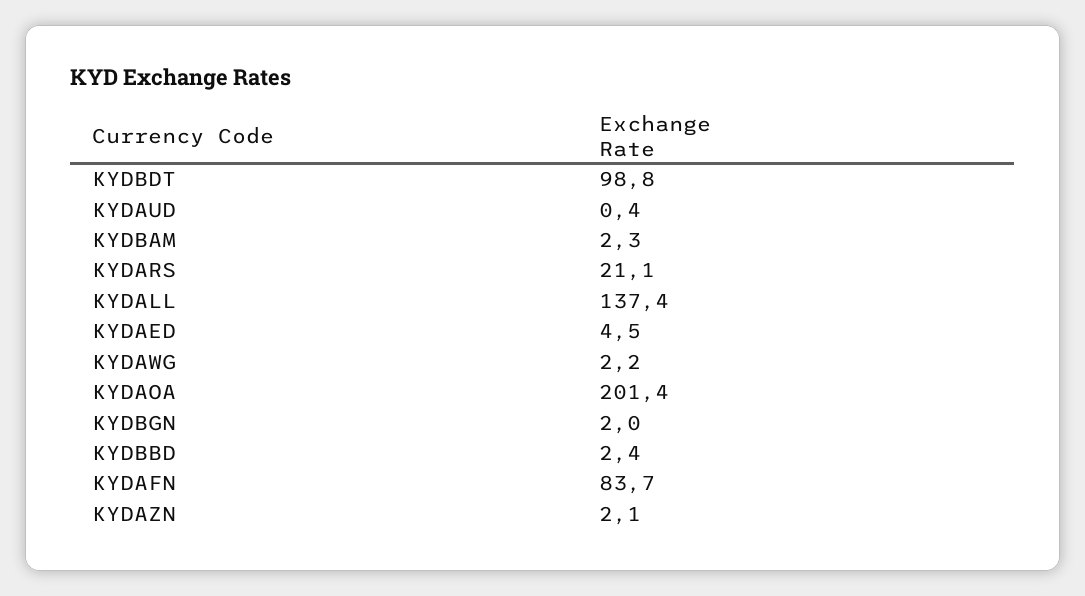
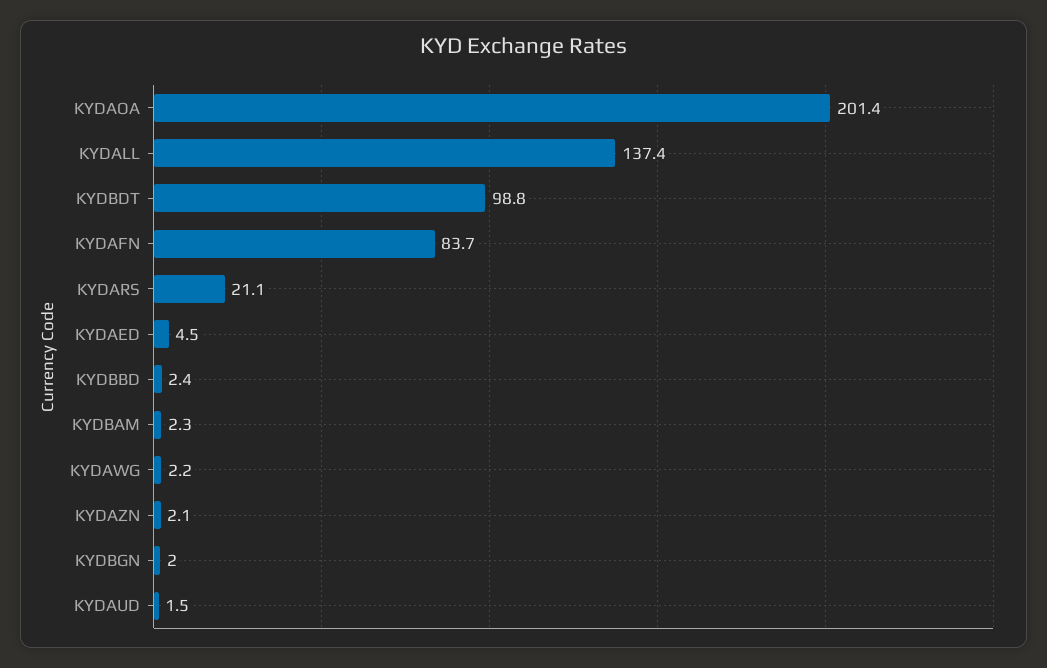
  {
    "KYDBDT": 98.8,
-   "KYDAUD": 0.4,
+   "KYDAUD": 1.5,
    "KYDBAM": 2.3,
    "KYDARS": 21.1,
    "KYDALL": 137.4,
    "KYDAED": 4.5,
    "KYDAWG": 2.2,
    "KYDAOA": 201.4,
    "KYDBGN": 2,
    "KYDBBD": 2.4,
    "KYDAFN": 83.7,
    "KYDAZN": 2.1
  }

